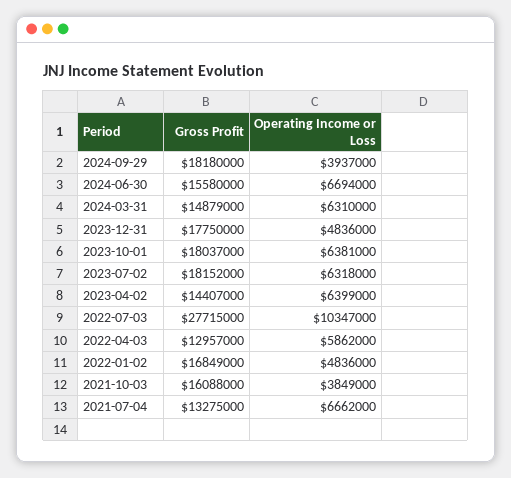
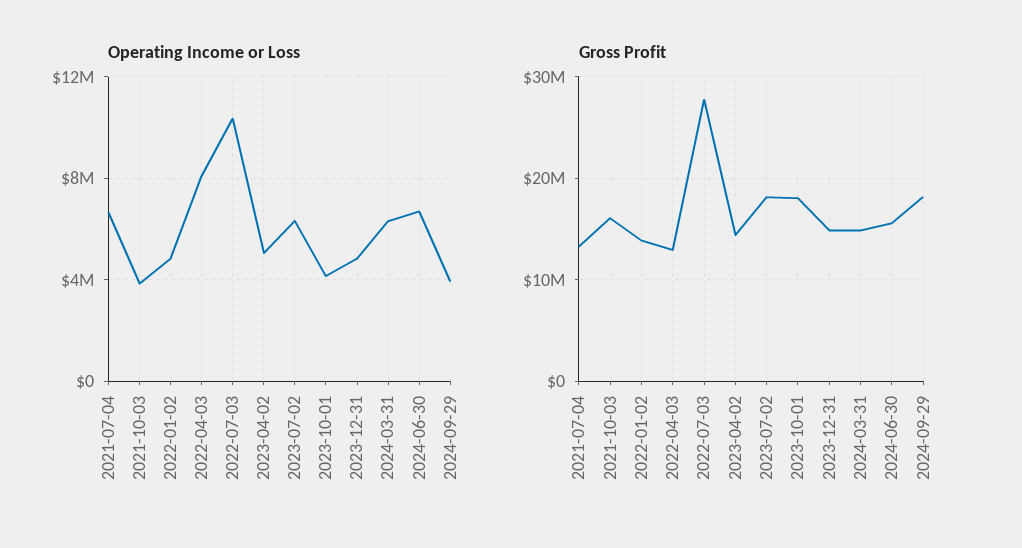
  {
    "Gross Profit": {
      "2024-09-29": 18180000,
      "2024-06-30": 15580000,
      "2024-03-31": 14879000,
-     "2023-12-31": 17750000,
+     "2023-12-31": 15000000,
      "2023-10-01": 18037000,
      "2023-07-02": 18152000,
      "2023-04-02": 14407000,
      "2022-07-03": 27715000,
      "2022-04-03": 12957000,
-     "2022-01-02": 16849000,
+     "2022-01-02": 14000000,
      "2021-10-03": 16088000,
      "2021-07-04": 13275000
    },
    "Operating Income or Loss": {
      "2024-09-29": 3937000,
      "2024-06-30": 6694000,
      "2024-03-31": 6310000,
      "2023-12-31": 4836000,
-     "2023-10-01": 6381000,
+     "2023-10-01": 4000000,
      "2023-07-02": 6318000,
-     "2023-04-02": 6399000,
+     "2023-04-02": 5000000,
      "2022-07-03": 10347000,
-     "2022-04-03": 5862000,
+     "2022-04-03": 8000000,
      "2022-01-02": 4836000,
      "2021-10-03": 3849000,
      "2021-07-04": 6662000
    }
  }

